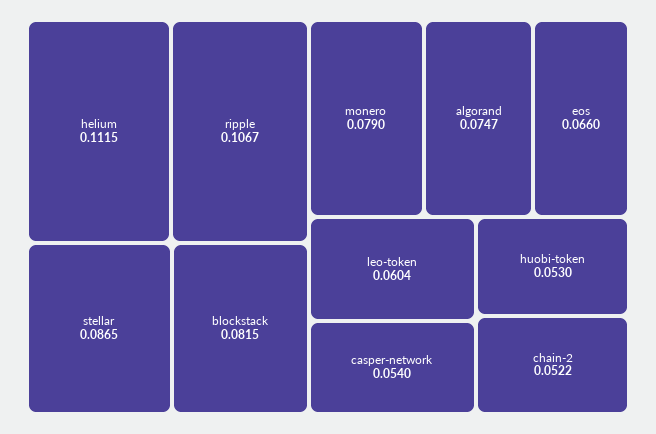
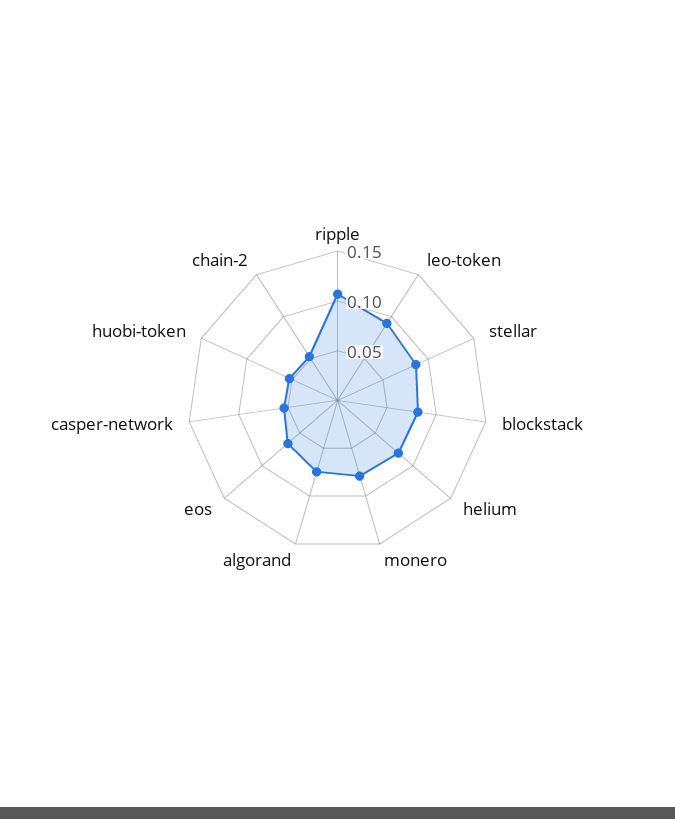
  {
-   "helium": 0.1115,
+   "helium": 0.08,
    "ripple": 0.1067,
    "stellar": 0.0865,
    "blockstack": 0.0815,
    "monero": 0.079,
    "algorand": 0.0747,
    "eos": 0.066,
-   "leo-token": 0.0604,
+   "leo-token": 0.09,
    "casper-network": 0.054,
    "huobi-token": 0.053,
    "chain-2": 0.0522
  }

